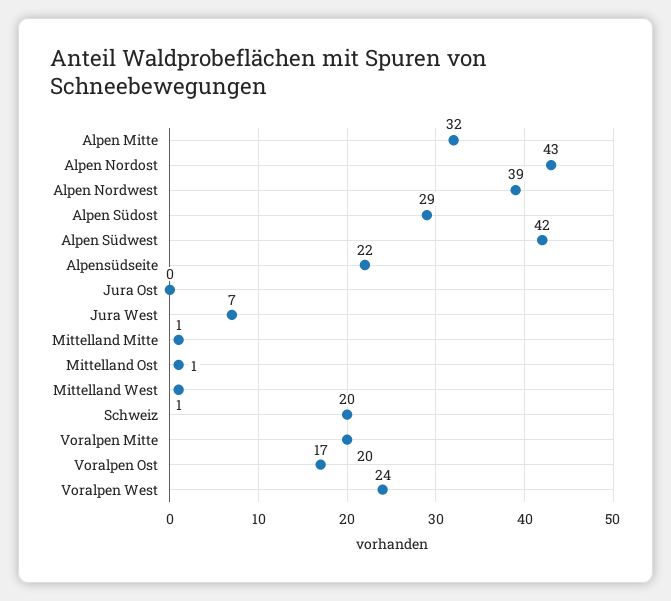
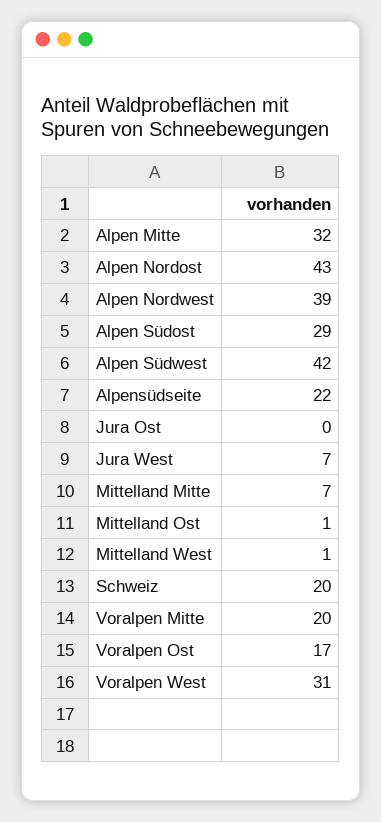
  {
    "Alpen Mitte": 32,
    "Alpen Nordost": 43,
    "Alpen Nordwest": 39,
    "Alpen Südost": 29,
    "Alpen Südwest": 42,
    "Alpensüdseite": 22,
    "Jura Ost": 0,
    "Jura West": 7,
-   "Mittelland Mitte": 1,
+   "Mittelland Mitte": 7,
    "Mittelland Ost": 1,
    "Mittelland West": 1,
    "Schweiz": 20,
    "Voralpen Mitte": 20,
    "Voralpen Ost": 17,
-   "Voralpen West": 24
+   "Voralpen West": 31
  }

